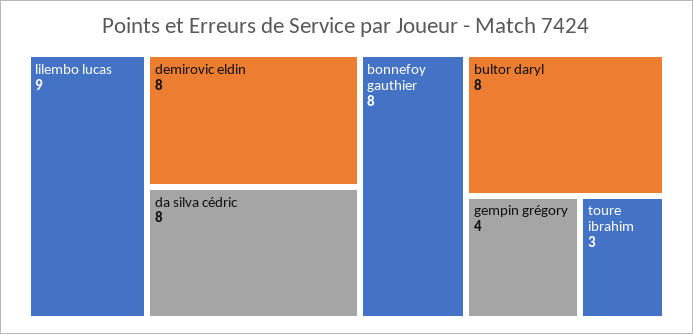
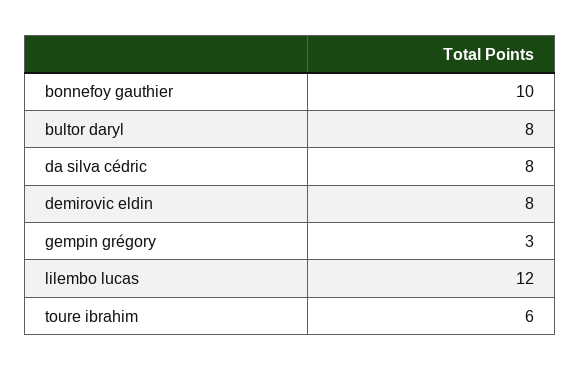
  {
-   "lilembo lucas": 9,
+   "lilembo lucas": 12,
    "demirovic eldin": 8,
    "da silva cédric": 8,
-   "bonnefoy gauthier": 8,
+   "bonnefoy gauthier": 10,
    "bultor daryl": 8,
-   "gempin grégory": 4,
+   "gempin grégory": 3,
-   "toure ibrahim": 3
+   "toure ibrahim": 6
  }

